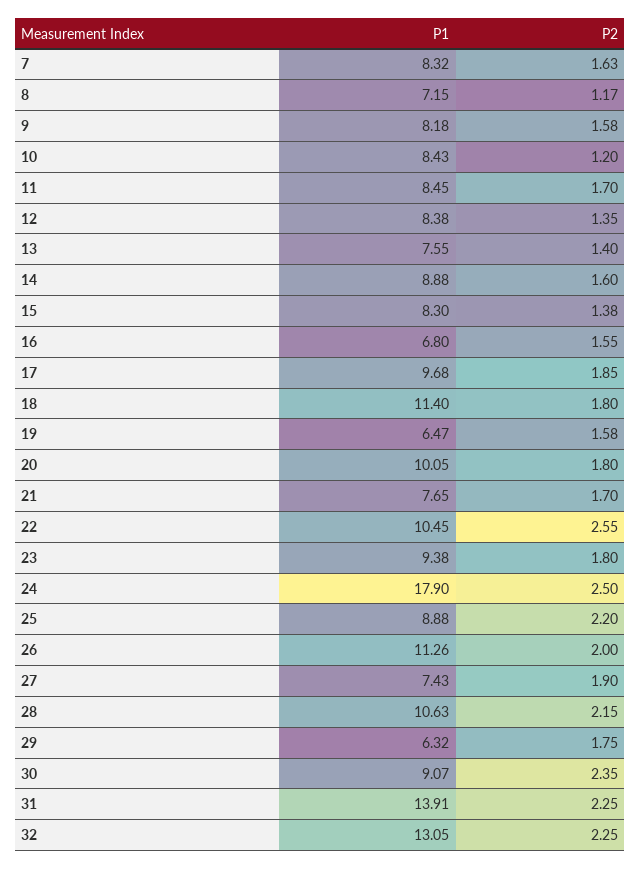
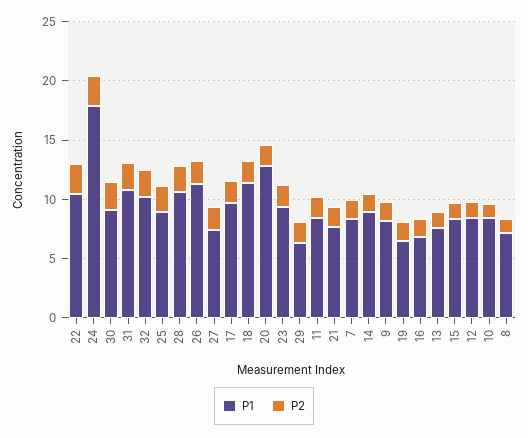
  {
    "P1": {
      "7": 8.32,
      "8": 7.15,
      "9": 8.18,
      "10": 8.43,
      "11": 8.45,
      "12": 8.38,
      "13": 7.55,
      "14": 8.88,
      "15": 8.3,
      "16": 6.8,
      "17": 9.68,
      "18": 11.4,
      "19": 6.47,
-     "20": 10.05,
+     "20": 13,
      "21": 7.65,
      "22": 10.45,
      "23": 9.38,
      "24": 17.9,
      "25": 8.88,
      "26": 11.26,
      "27": 7.43,
      "28": 10.63,
      "29": 6.32,
      "30": 9.07,
-     "31": 13.91,
+     "31": 11,
-     "32": 13.05
+     "32": 10
    },
    "P2": {
      "7": 1.63,
      "8": 1.17,
      "9": 1.58,
      "10": 1.2,
      "11": 1.7,
      "12": 1.35,
      "13": 1.4,
      "14": 1.6,
      "15": 1.38,
      "16": 1.55,
      "17": 1.85,
      "18": 1.8,
      "19": 1.58,
      "20": 1.8,
      "21": 1.7,
      "22": 2.55,
      "23": 1.8,
      "24": 2.5,
      "25": 2.2,
      "26": 2,
      "27": 1.9,
      "28": 2.15,
      "29": 1.75,
      "30": 2.35,
      "31": 2.25,
      "32": 2.25
    }
  }

